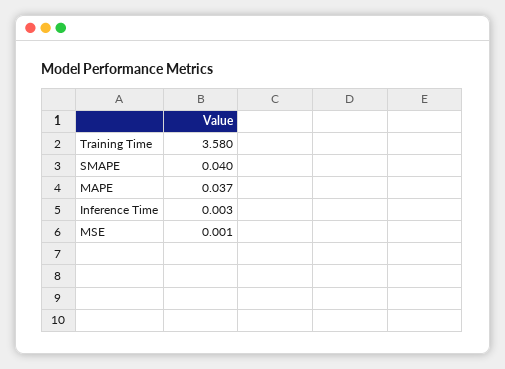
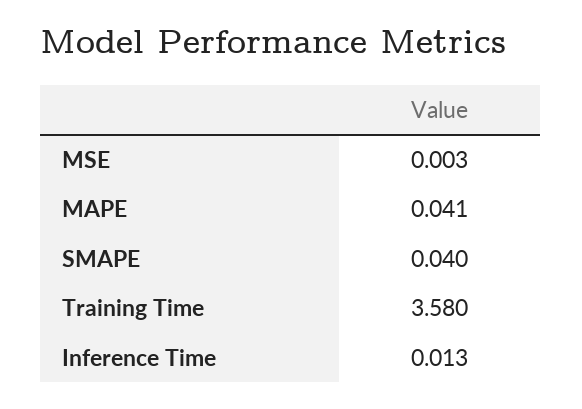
  {
    "Training Time": 3.58,
    "SMAPE": 0.04,
-   "MAPE": 0.037,
+   "MAPE": 0.041,
-   "Inference Time": 0.003,
+   "Inference Time": 0.013,
-   "MSE": 0.001
+   "MSE": 0.003
  }

